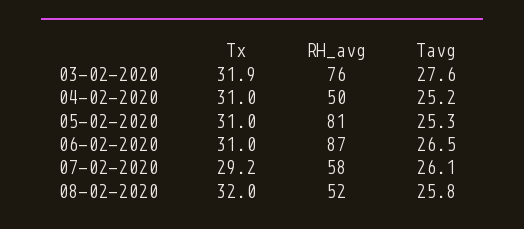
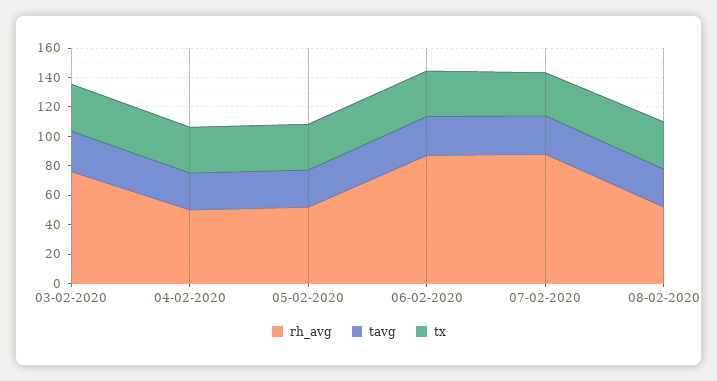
  {
    "Tx": {
      "03-02-2020": 31.9,
      "04-02-2020": 31,
      "05-02-2020": 31,
      "06-02-2020": 31,
      "07-02-2020": 29.2,
      "08-02-2020": 32
    },
    "RH_avg": {
      "03-02-2020": 76,
      "04-02-2020": 50,
-     "05-02-2020": 81,
+     "05-02-2020": 50,
      "06-02-2020": 87,
-     "07-02-2020": 58,
+     "07-02-2020": 90,
      "08-02-2020": 52
    },
    "Tavg": {
      "03-02-2020": 27.6,
      "04-02-2020": 25.2,
      "05-02-2020": 25.3,
      "06-02-2020": 26.5,
      "07-02-2020": 26.1,
      "08-02-2020": 25.8
    }
  }

